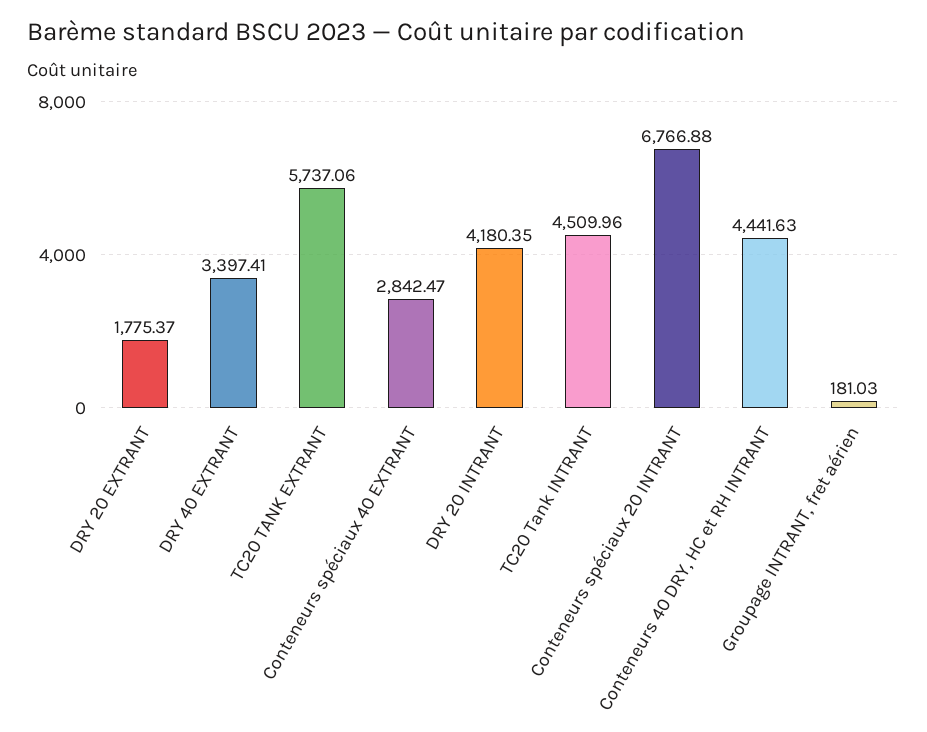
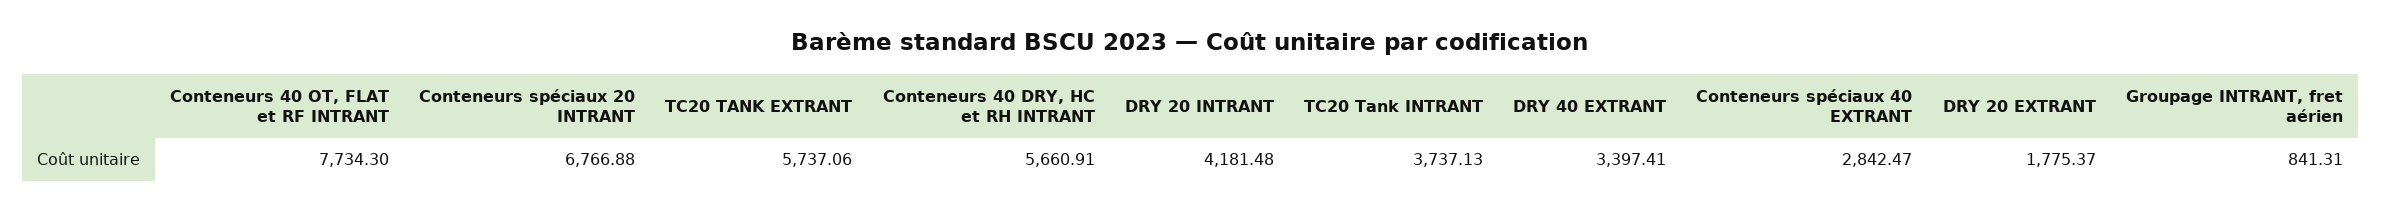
  {
    "DRY 20 EXTRANT": 1775.37,
    "DRY 40 EXTRANT": 3397.41,
    "TC20 TANK EXTRANT": 5737.06,
    "Conteneurs spéciaux 40 EXTRANT": 2842.47,
-   "DRY 20 INTRANT": 4180.35,
+   "DRY 20 INTRANT": 4181.48,
-   "TC20 Tank INTRANT": 4509.96,
+   "TC20 Tank INTRANT": 3737.13,
    "Conteneurs spéciaux 20 INTRANT": 6766.88,
-   "Conteneurs 40 DRY, HC et RH INTRANT": 4441.63,
+   "Conteneurs 40 DRY, HC et RH INTRANT": 5660.91,
-   "Groupage INTRANT, fret aérien": 181.03
+   "Groupage INTRANT, fret aérien": 841.31,
+   "Conteneurs 40 OT, FLAT et RF INTRANT": 7734.3
  }

